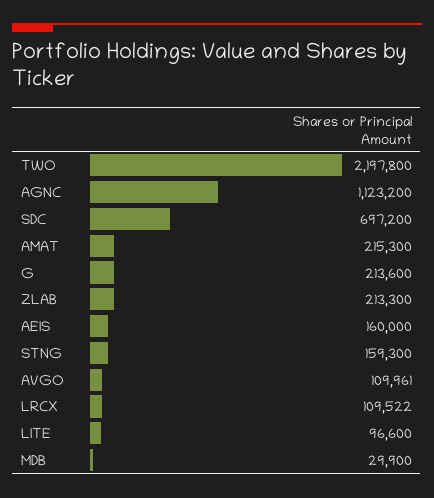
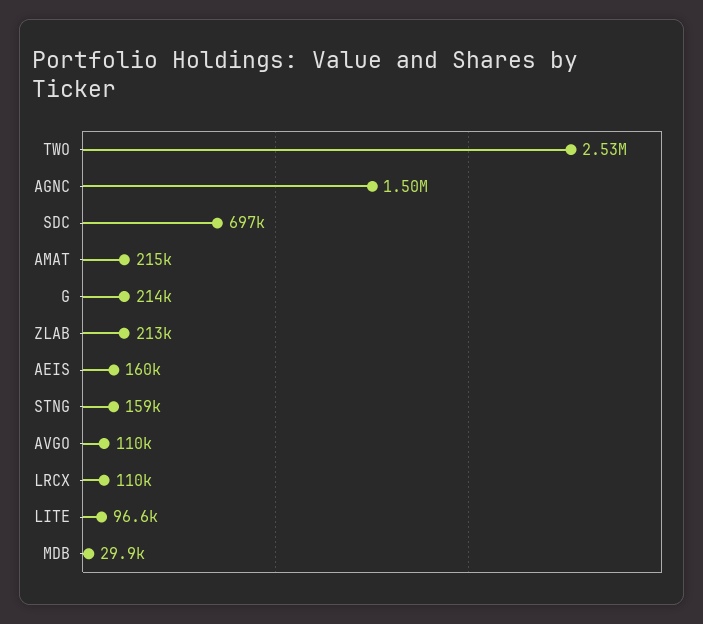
  {
-   "TWO": 2197800,
+   "TWO": 2530000,
-   "AGNC": 1123200,
+   "AGNC": 1500000,
    "SDC": 697200,
    "AMAT": 215300,
    "G": 213600,
    "ZLAB": 213300,
    "AEIS": 160000,
    "STNG": 159300,
    "AVGO": 109961,
    "LRCX": 109522,
    "LITE": 96600,
    "MDB": 29900
  }

